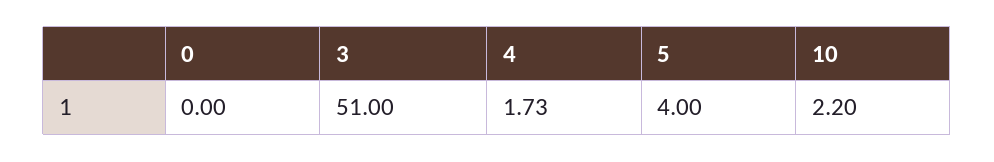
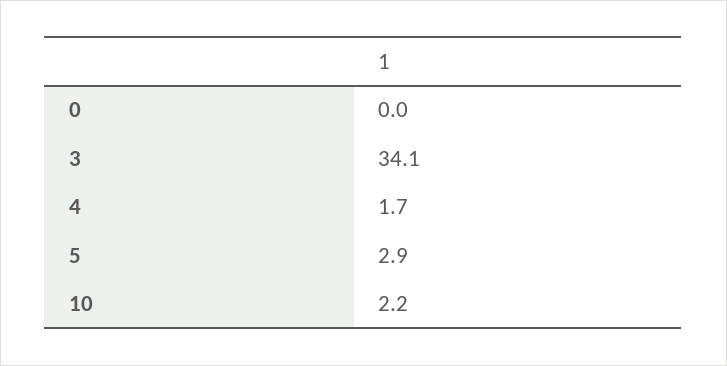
  {
    "0": 0,
-   "3": 51,
+   "3": 34.1,
    "4": 1.73,
-   "5": 4,
+   "5": 2.9,
    "10": 2.2
  }

